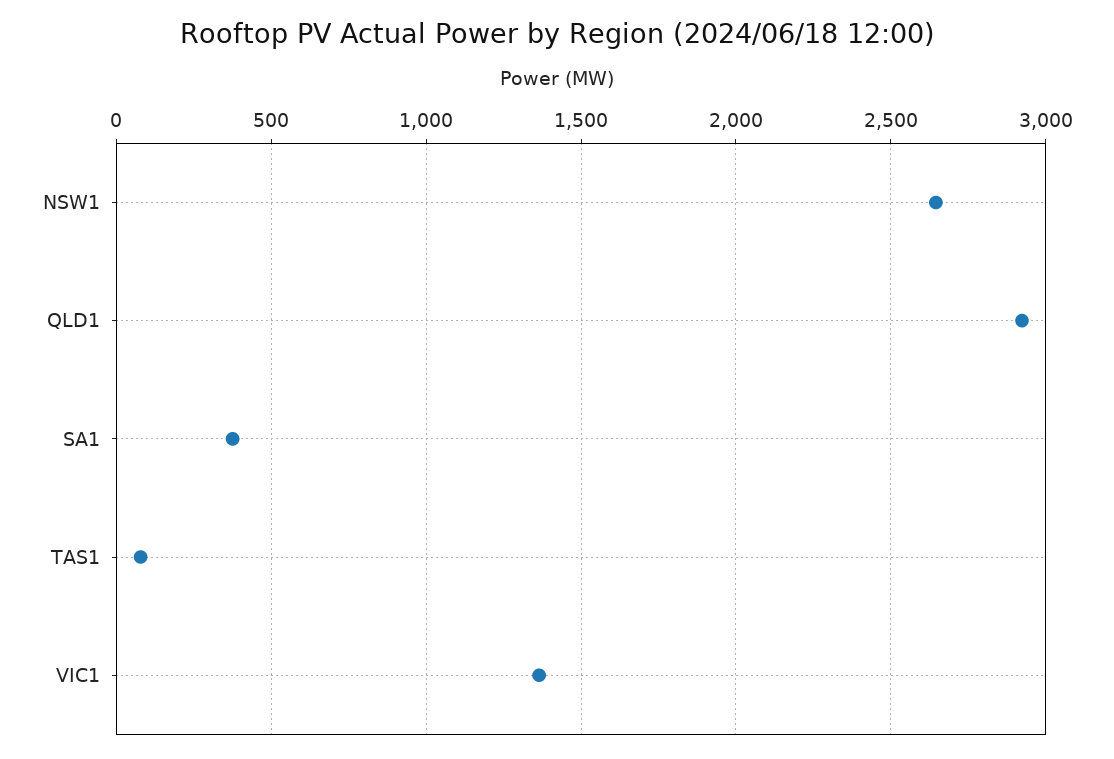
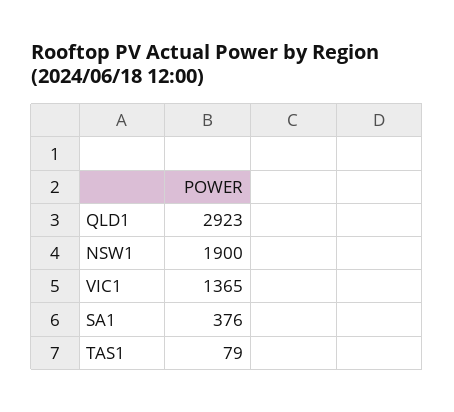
  {
-   "NSW1": 2650,
+   "NSW1": 1900,
    "QLD1": 2923,
    "SA1": 376,
    "TAS1": 79,
    "VIC1": 1365
  }

